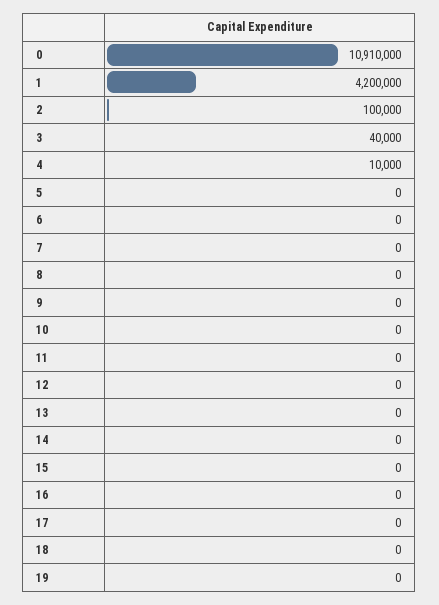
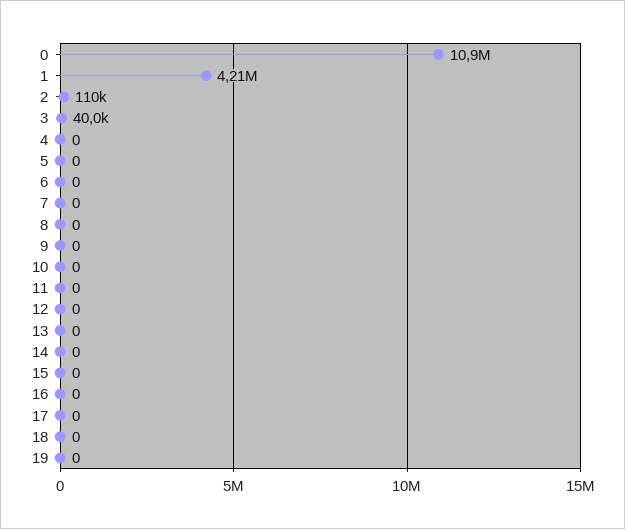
  {
-   "0": 10910000,
+   "0": 10900000,
-   "1": 4200000,
+   "1": 4210000,
-   "2": 100000,
+   "2": 110000,
    "3": 40000,
-   "4": 10000,
+   "4": 0,
    "5": 0,
    "6": 0,
    "7": 0,
    "8": 0,
    "9": 0,
    "10": 0,
    "11": 0,
    "12": 0,
    "13": 0,
    "14": 0,
    "15": 0,
    "16": 0,
    "17": 0,
    "18": 0,
    "19": 0
  }

